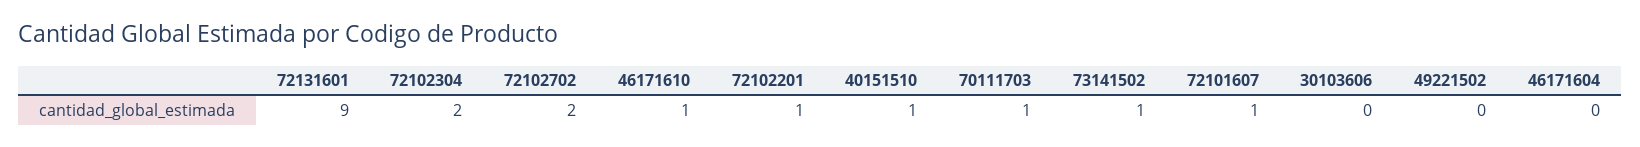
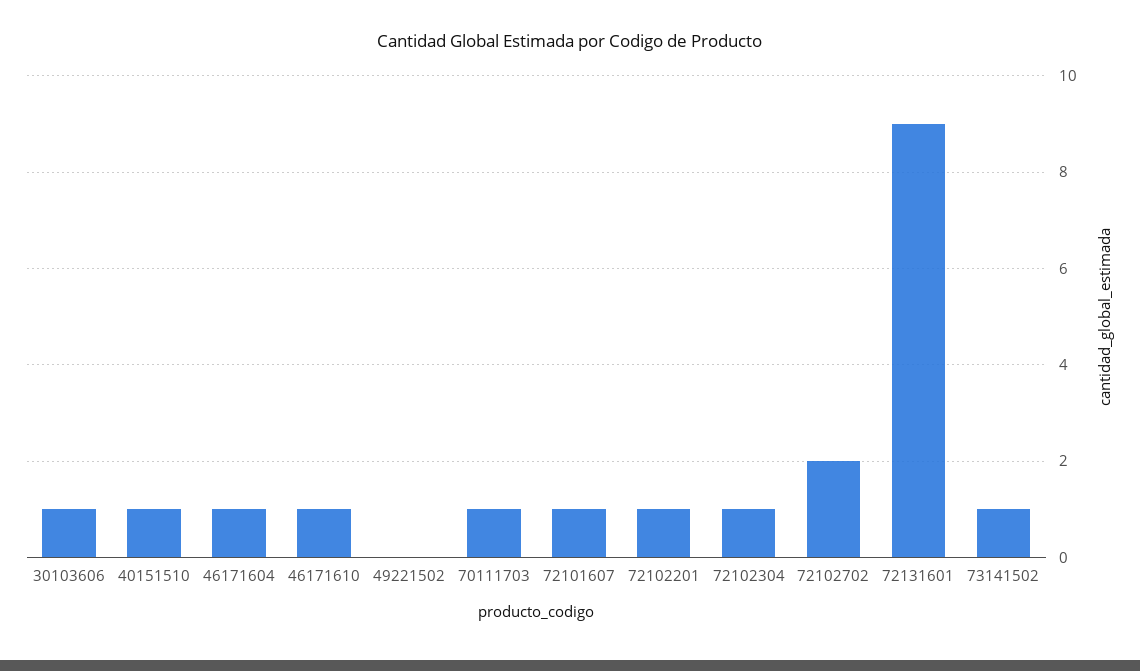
  {
    "72131601": 9,
-   "72102304": 2,
+   "72102304": 1,
    "72102702": 2,
    "46171610": 1,
    "72102201": 1,
    "40151510": 1,
    "70111703": 1,
    "73141502": 1,
    "72101607": 1,
-   "30103606": 0,
+   "30103606": 1,
    "49221502": 0,
-   "46171604": 0
+   "46171604": 1
  }

